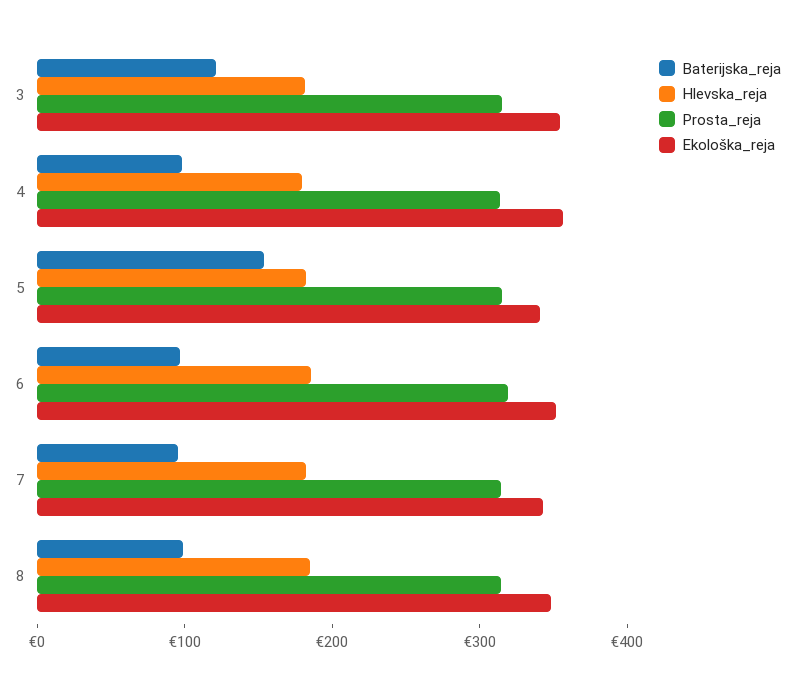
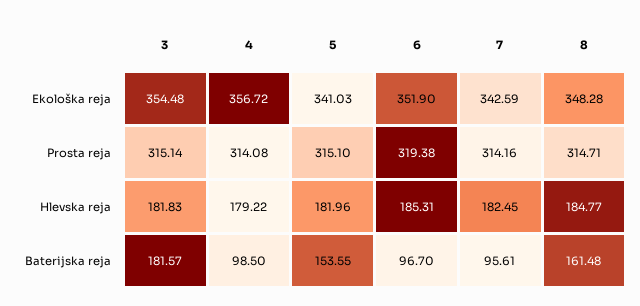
  {
    "Baterijska_reja": {
-     "3": 120,
+     "3": 181.57,
      "4": 98.5,
      "5": 153.55,
      "6": 96.7,
      "7": 95.61,
-     "8": 100
+     "8": 161.48
    },
    "Hlevska_reja": {
      "3": 181.83,
      "4": 179.22,
      "5": 181.96,
      "6": 185.31,
      "7": 182.45,
      "8": 184.77
    },
    "Prosta_reja": {
      "3": 315.14,
      "4": 314.08,
      "5": 315.1,
      "6": 319.38,
      "7": 314.16,
      "8": 314.71
    },
    "Ekološka_reja": {
      "3": 354.48,
      "4": 356.72,
      "5": 341.03,
      "6": 351.9,
      "7": 342.59,
      "8": 348.28
    }
  }

